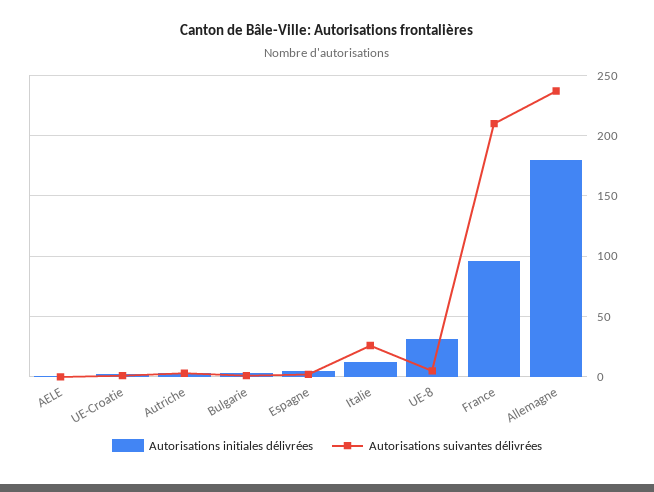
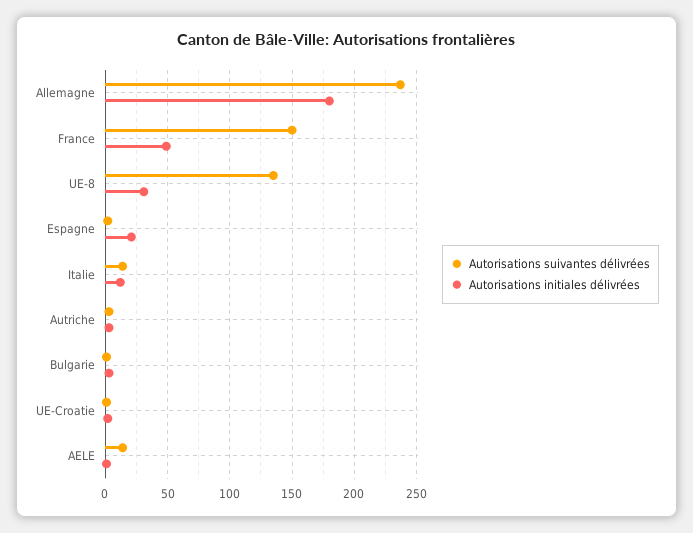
  {
    "Autorisations initiales délivrées": {
      "AELE": 0,
      "UE-Croatie": 0,
      "Autriche": 5,
      "Bulgarie": 5,
-     "Espagne": 5,
+     "Espagne": 20,
      "Italie": 10,
      "UE-8": 30,
-     "France": 95,
+     "France": 50,
      "Allemagne": 180
    },
    "Autorisations suivantes délivrées": {
-     "AELE": 0,
+     "AELE": 15,
      "UE-Croatie": 0,
      "Autriche": 5,
      "Bulgarie": 0,
      "Espagne": 0,
-     "Italie": 25,
+     "Italie": 15,
-     "UE-8": 5,
+     "UE-8": 135,
-     "France": 210,
+     "France": 150,
      "Allemagne": 235
    }
  }

